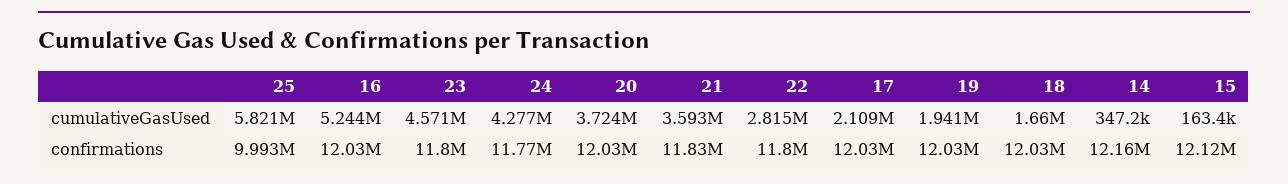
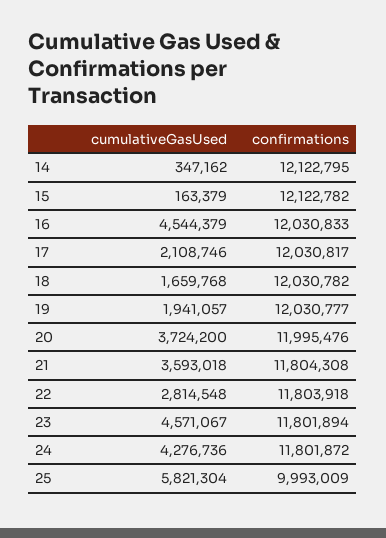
  {
    "25": {
      "cumulativeGasUsed": 5821304,
      "confirmations": 9993009
    },
    "16": {
-     "cumulativeGasUsed": 5244000,
+     "cumulativeGasUsed": 4544379,
      "confirmations": 12030833
    },
    "23": {
      "cumulativeGasUsed": 4571067,
      "confirmations": 11801894
    },
    "24": {
      "cumulativeGasUsed": 4276736,
-     "confirmations": 11770000
+     "confirmations": 11801872
    },
    "20": {
      "cumulativeGasUsed": 3724200,
-     "confirmations": 12030000
+     "confirmations": 11995476
    },
    "21": {
      "cumulativeGasUsed": 3593018,
-     "confirmations": 11830000
+     "confirmations": 11804308
    },
    "22": {
      "cumulativeGasUsed": 2814548,
      "confirmations": 11803918
    },
    "17": {
      "cumulativeGasUsed": 2108746,
      "confirmations": 12030817
    },
    "19": {
      "cumulativeGasUsed": 1941057,
      "confirmations": 12030777
    },
    "18": {
      "cumulativeGasUsed": 1659768,
      "confirmations": 12030782
    },
    "14": {
      "cumulativeGasUsed": 347162,
-     "confirmations": 12160000
+     "confirmations": 12122795
    },
    "15": {
      "cumulativeGasUsed": 163379,
      "confirmations": 12122782
    }
  }

